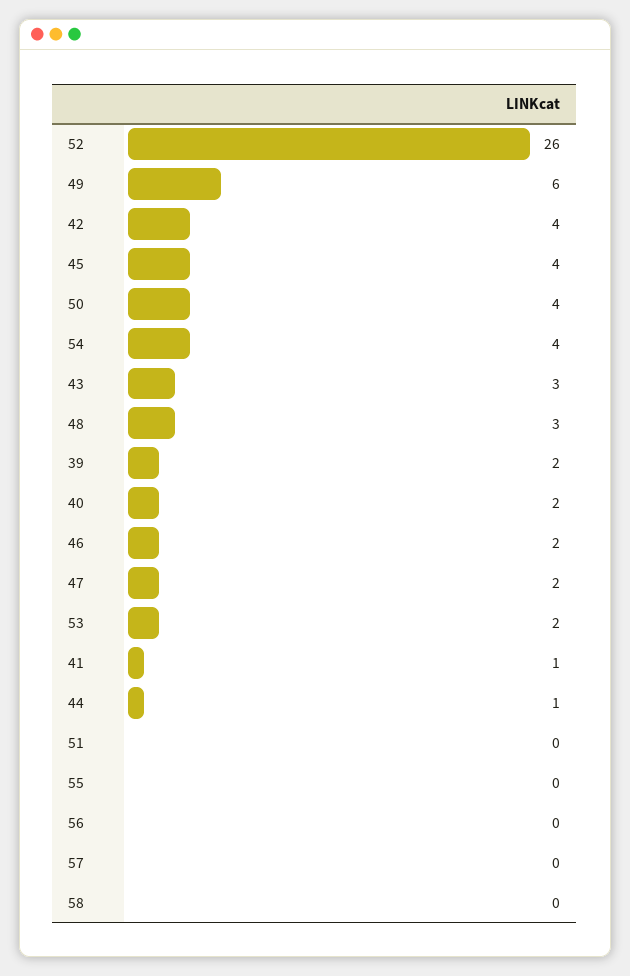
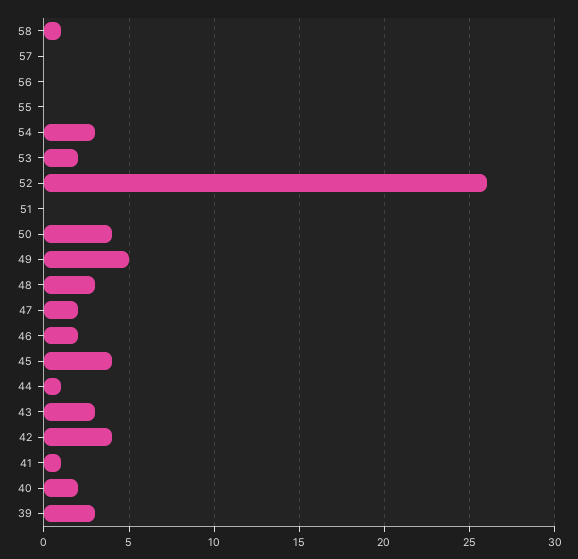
  {
    "52": 26,
-   "49": 6,
+   "49": 5,
    "42": 4,
    "45": 4,
    "50": 4,
-   "54": 4,
+   "54": 3,
    "43": 3,
    "48": 3,
-   "39": 2,
+   "39": 3,
    "40": 2,
    "46": 2,
    "47": 2,
    "53": 2,
    "41": 1,
    "44": 1,
    "51": 0,
    "55": 0,
    "56": 0,
    "57": 0,
-   "58": 0
+   "58": 1
  }

